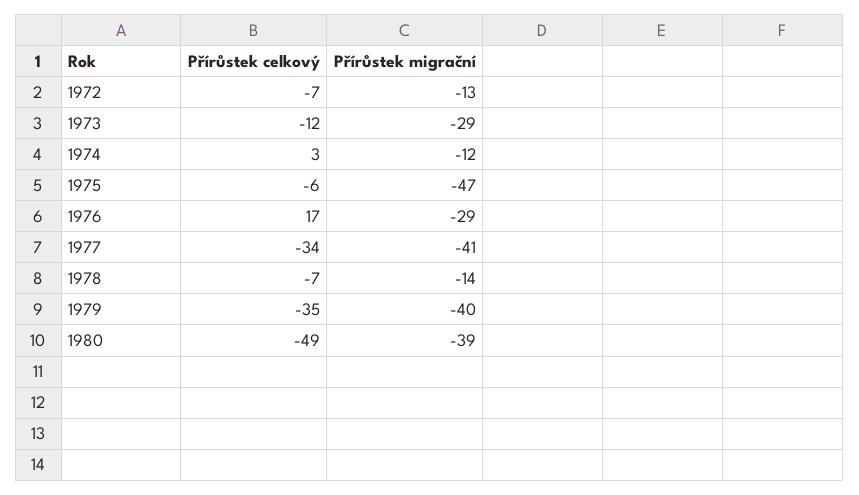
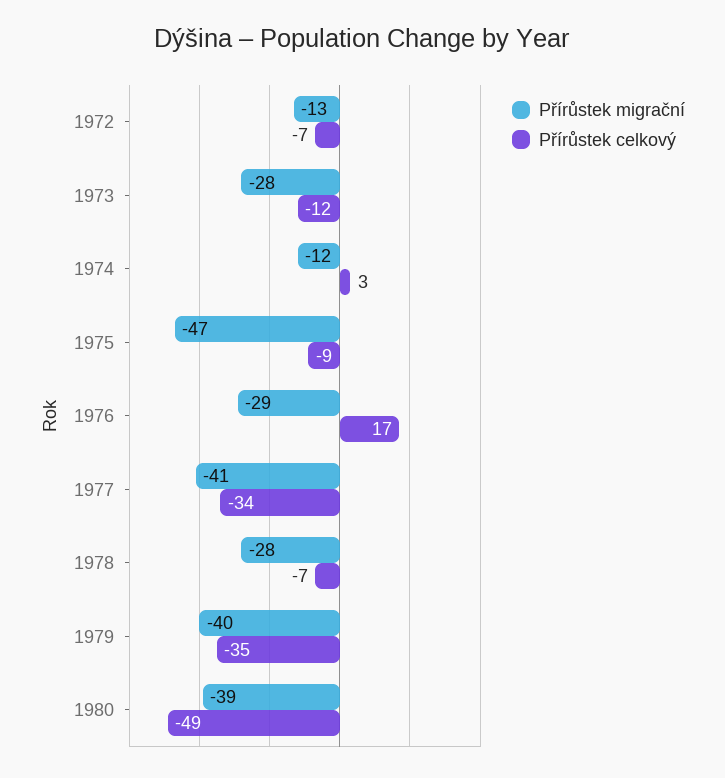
  {
    "Přírůstek celkový": {
      "1972": -7,
      "1973": -12,
      "1974": 3,
-     "1975": -6,
+     "1975": -9,
      "1976": 17,
      "1977": -34,
      "1978": -7,
      "1979": -35,
      "1980": -49
    },
    "Přírůstek migrační": {
      "1972": -13,
-     "1973": -29,
+     "1973": -28,
      "1974": -12,
      "1975": -47,
      "1976": -29,
      "1977": -41,
-     "1978": -14,
+     "1978": -28,
      "1979": -40,
      "1980": -39
    }
  }

